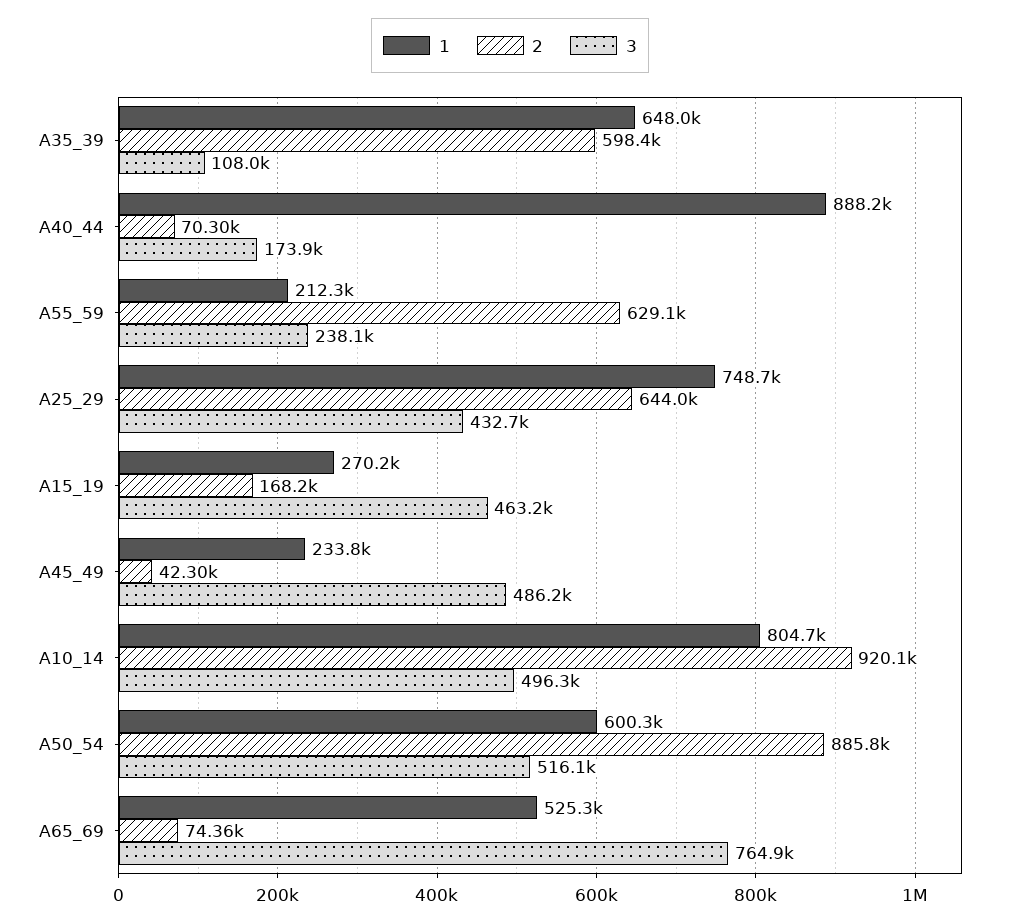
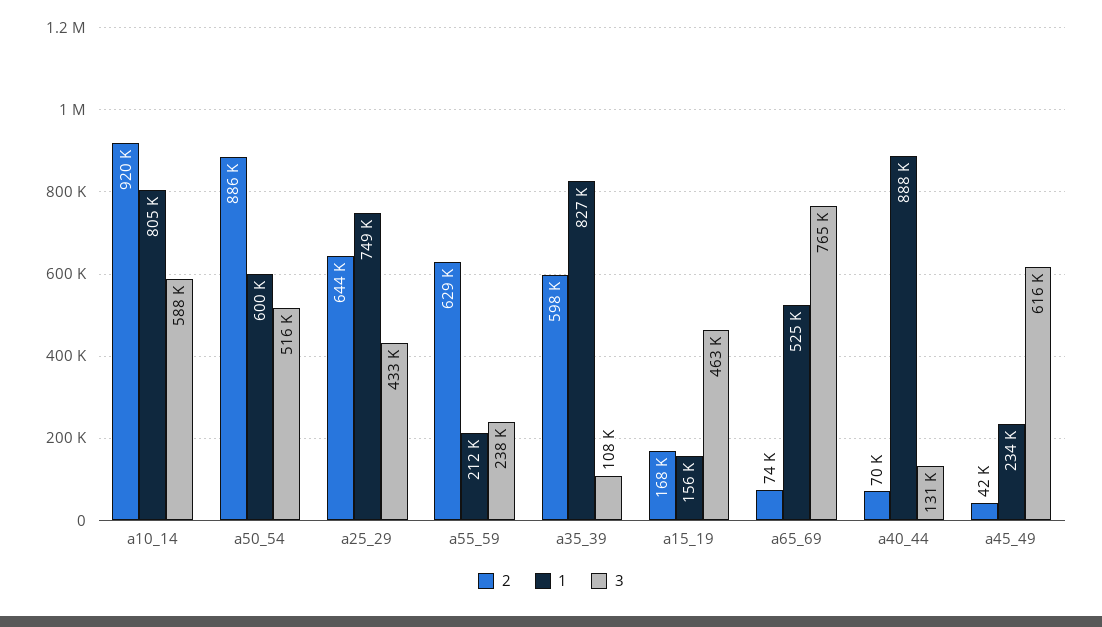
  {
    "1": {
-     "A35_39": 648000,
+     "A35_39": 827000,
      "A40_44": 888200,
      "A55_59": 212300,
      "A25_29": 748700,
-     "A15_19": 270200,
+     "A15_19": 156000,
      "A45_49": 233800,
      "A10_14": 804700,
      "A50_54": 600300,
      "A65_69": 525300
    },
    "2": {
      "A35_39": 598400,
      "A40_44": 70300,
      "A55_59": 629100,
      "A25_29": 644000,
      "A15_19": 168200,
      "A45_49": 42300,
      "A10_14": 920100,
      "A50_54": 885800,
      "A65_69": 74360
    },
    "3": {
      "A35_39": 108000,
-     "A40_44": 173900,
+     "A40_44": 131000,
      "A55_59": 238100,
      "A25_29": 432700,
      "A15_19": 463200,
-     "A45_49": 486200,
+     "A45_49": 616000,
-     "A10_14": 496300,
+     "A10_14": 588000,
      "A50_54": 516100,
      "A65_69": 764900
    }
  }

